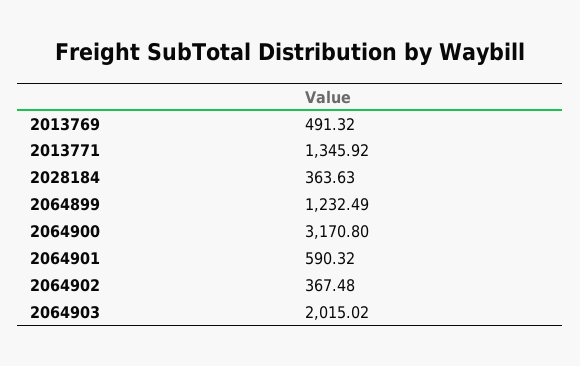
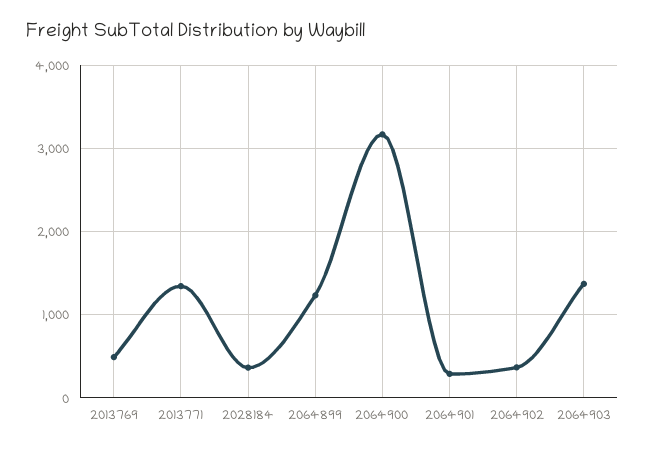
  {
    "2013769": 491.32,
    "2013771": 1345.92,
    "2028184": 363.63,
    "2064899": 1232.49,
    "2064900": 3170.8,
-   "2064901": 590.32,
+   "2064901": 300,
    "2064902": 367.48,
-   "2064903": 2015.02
+   "2064903": 1400
  }

